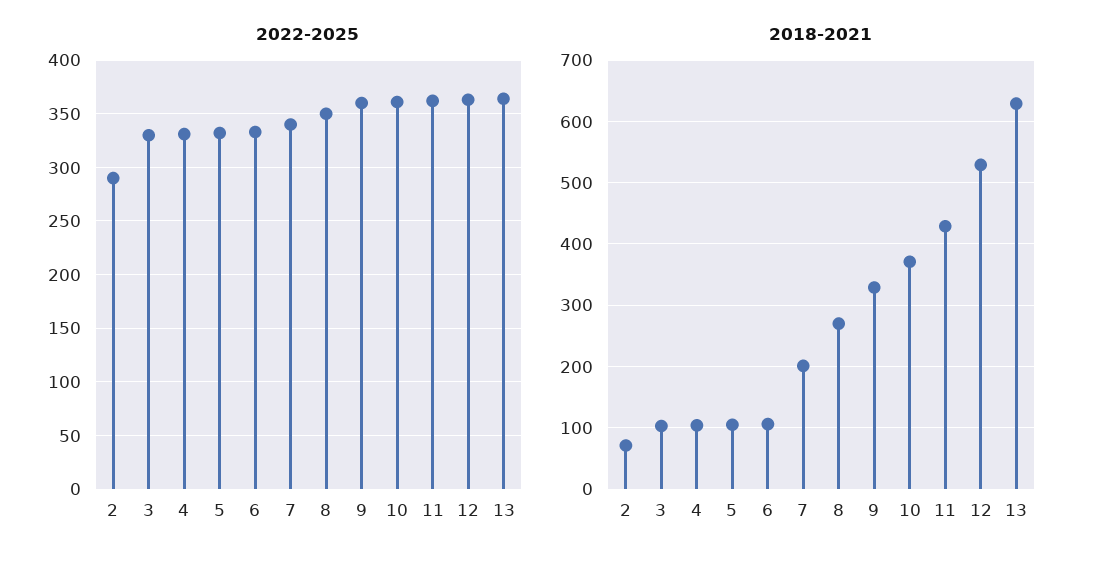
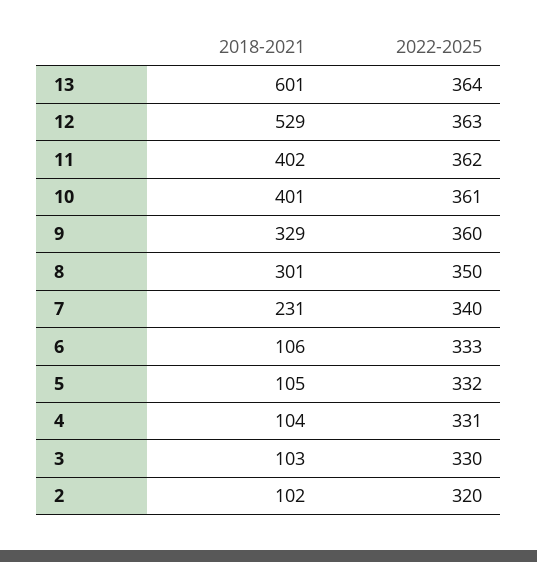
  {
    "2022-2025": {
-     "2": 290,
+     "2": 320,
      "3": 330,
      "4": 331,
      "5": 332,
      "6": 333,
      "7": 340,
      "8": 350,
      "9": 360,
      "10": 361,
      "11": 362,
      "12": 363,
      "13": 364
    },
    "2018-2021": {
-     "2": 70,
+     "2": 102,
      "3": 103,
      "4": 104,
      "5": 105,
      "6": 106,
-     "7": 200,
+     "7": 231,
-     "8": 270,
+     "8": 301,
      "9": 329,
-     "10": 370,
+     "10": 401,
-     "11": 430,
+     "11": 402,
      "12": 529,
-     "13": 630
+     "13": 601
    }
  }

